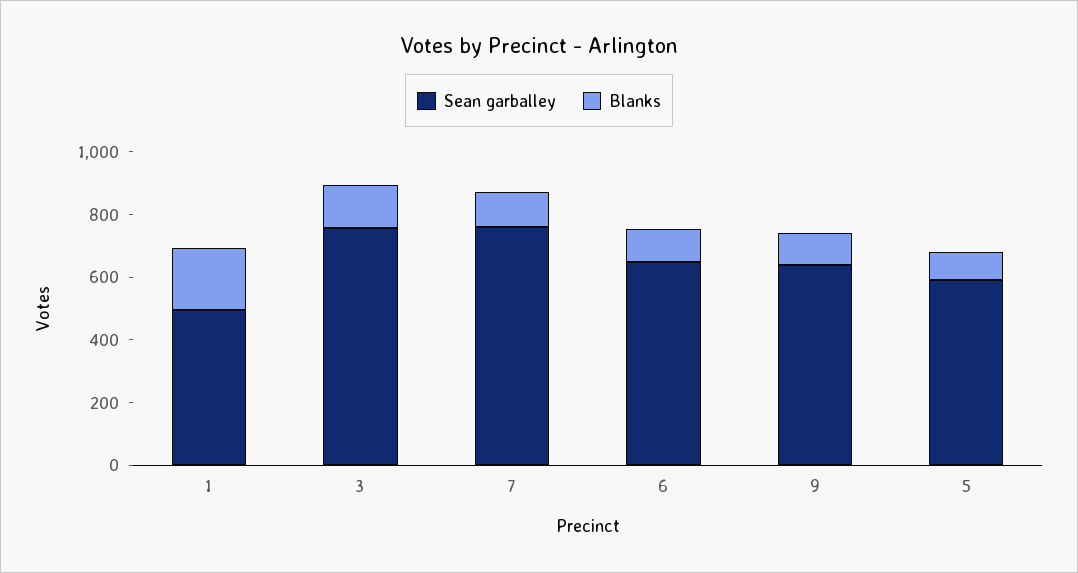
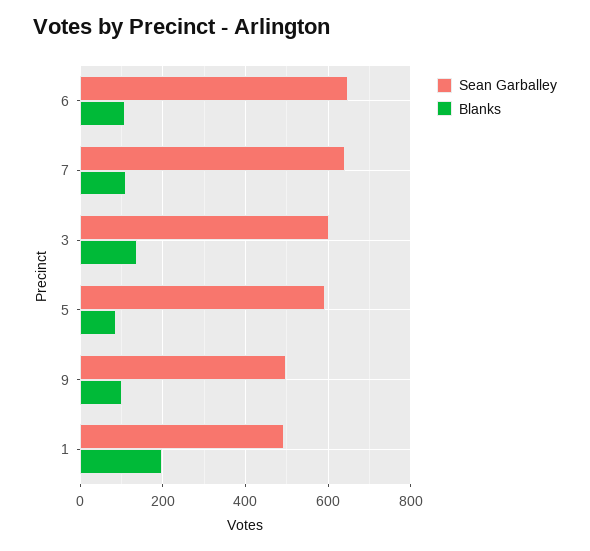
  {
    "Sean garballey": {
      "1": 500,
-     "3": 750,
+     "3": 600,
-     "7": 750,
+     "7": 640,
      "6": 640,
-     "9": 650,
+     "9": 500,
      "5": 600
    },
    "Blanks": {
      "1": 200,
      "3": 140,
      "7": 120,
      "6": 100,
      "9": 100,
      "5": 80
    }
  }

